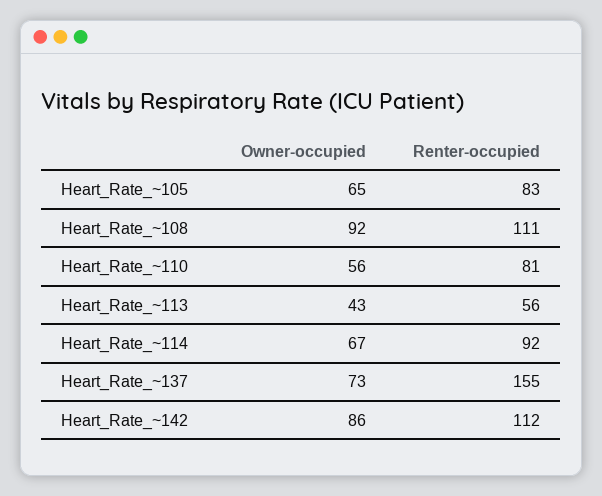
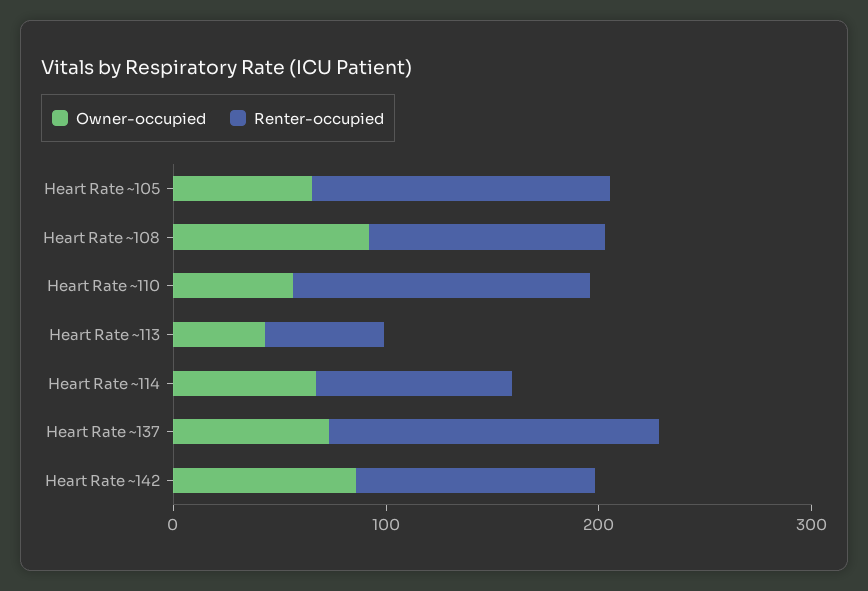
  {
    "Owner-occupied": {
      "Heart_Rate_~105": 65,
      "Heart_Rate_~108": 92,
      "Heart_Rate_~110": 56,
      "Heart_Rate_~113": 43,
      "Heart_Rate_~114": 67,
      "Heart_Rate_~137": 73,
      "Heart_Rate_~142": 86
    },
    "Renter-occupied": {
-     "Heart_Rate_~105": 83,
+     "Heart_Rate_~105": 140,
      "Heart_Rate_~108": 111,
-     "Heart_Rate_~110": 81,
+     "Heart_Rate_~110": 140,
      "Heart_Rate_~113": 56,
      "Heart_Rate_~114": 92,
      "Heart_Rate_~137": 155,
      "Heart_Rate_~142": 112
    }
  }

